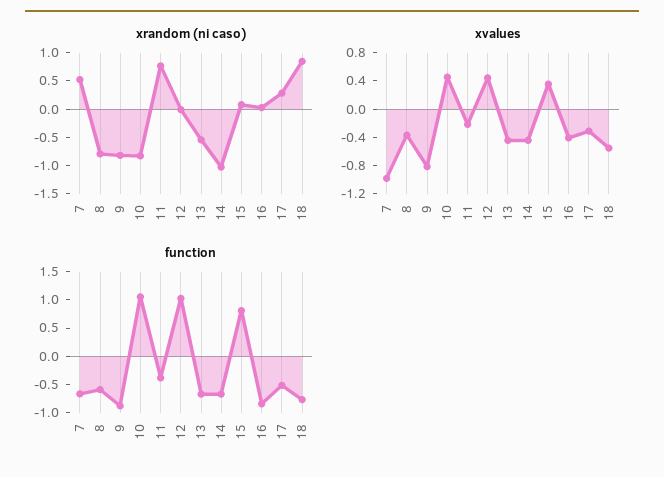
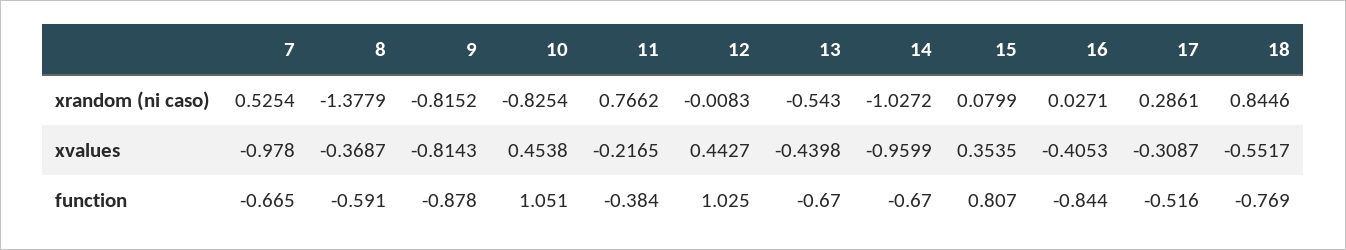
  {
    "xrandom (ni caso)": {
      "7": 0.5254,
-     "8": -0.75,
+     "8": -1.3779,
      "9": -0.8152,
      "10": -0.8254,
      "11": 0.7662,
      "12": -0.0083,
      "13": -0.543,
      "14": -1.0272,
      "15": 0.0799,
      "16": 0.0271,
      "17": 0.2861,
      "18": 0.8446
    },
    "xvalues": {
      "7": -0.978,
      "8": -0.3687,
      "9": -0.8143,
      "10": 0.4538,
      "11": -0.2165,
      "12": 0.4427,
      "13": -0.4398,
-     "14": -0.4,
+     "14": -0.9599,
      "15": 0.3535,
      "16": -0.4053,
      "17": -0.3087,
      "18": -0.5517
    },
    "function": {
      "7": -0.665,
      "8": -0.591,
      "9": -0.878,
      "10": 1.051,
      "11": -0.384,
      "12": 1.025,
      "13": -0.67,
      "14": -0.67,
      "15": 0.807,
      "16": -0.844,
      "17": -0.516,
      "18": -0.769
    }
  }

